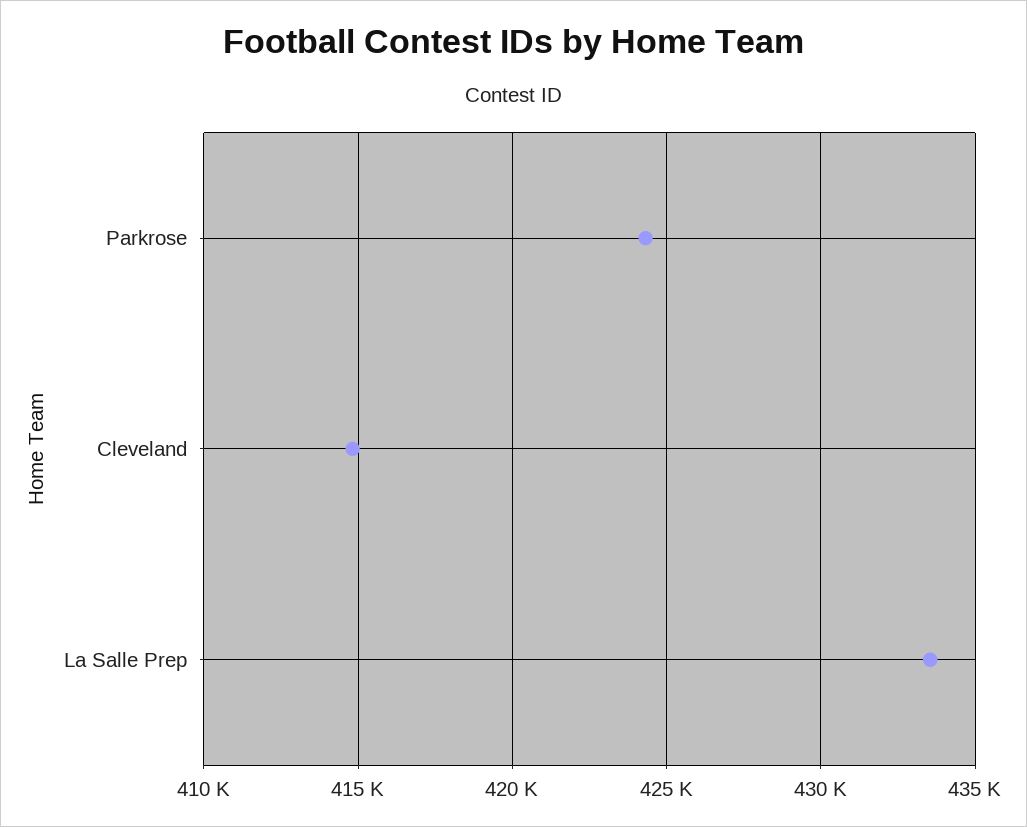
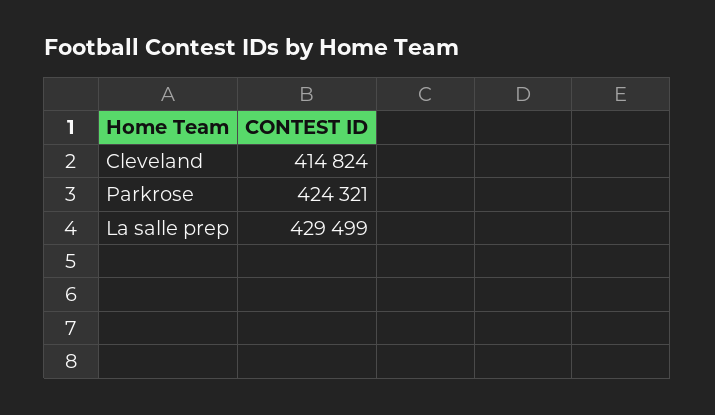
  {
    "Parkrose": 424321,
    "Cleveland": 414824,
-   "La Salle Prep": 433500
+   "La Salle Prep": 429499
  }

